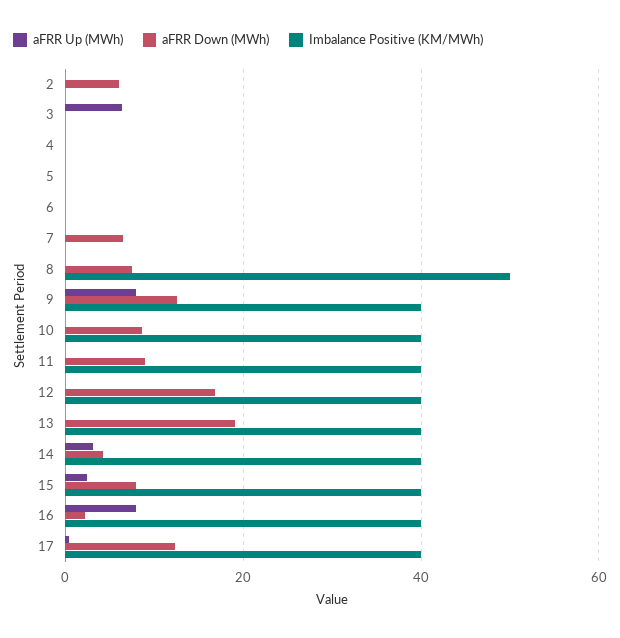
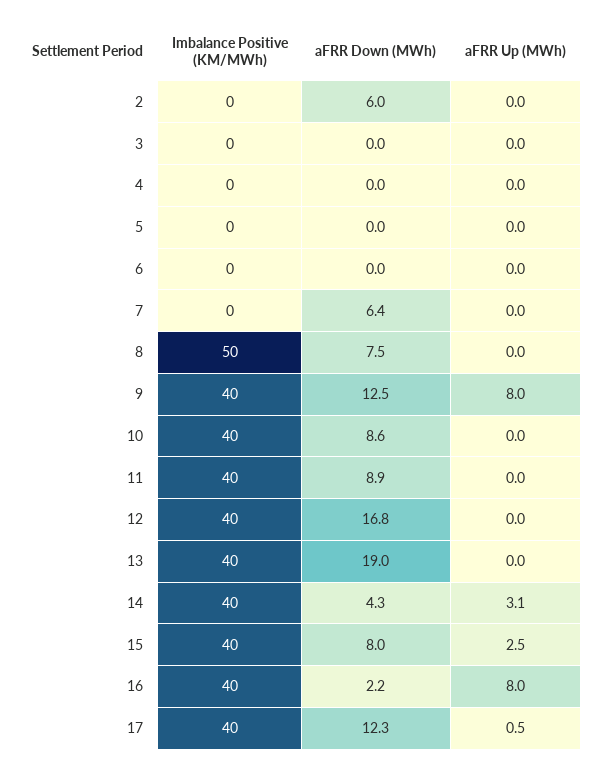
  {
    "aFRR Up (MWh)": {
      "2": 0,
-     "3": 6,
+     "3": 0,
      "4": 0,
      "5": 0,
      "6": 0,
      "7": 0,
      "8": 0,
      "9": 8,
      "10": 0,
      "11": 0,
      "12": 0,
      "13": 0,
      "14": 3.1,
      "15": 2.5,
      "16": 8,
      "17": 0.5
    },
    "aFRR Down (MWh)": {
      "2": 6,
      "3": 0,
      "4": 0,
      "5": 0,
      "6": 0,
      "7": 6.4,
      "8": 7.5,
      "9": 12.5,
      "10": 8.6,
      "11": 8.9,
      "12": 16.8,
      "13": 19,
      "14": 4.3,
      "15": 8,
      "16": 2.2,
      "17": 12.3
    },
    "Imbalance Positive (KM/MWh)": {
      "2": 0,
      "3": 0,
      "4": 0,
      "5": 0,
      "6": 0,
      "7": 0,
      "8": 50,
      "9": 40,
      "10": 40,
      "11": 40,
      "12": 40,
      "13": 40,
      "14": 40,
      "15": 40,
      "16": 40,
      "17": 40
    }
  }

